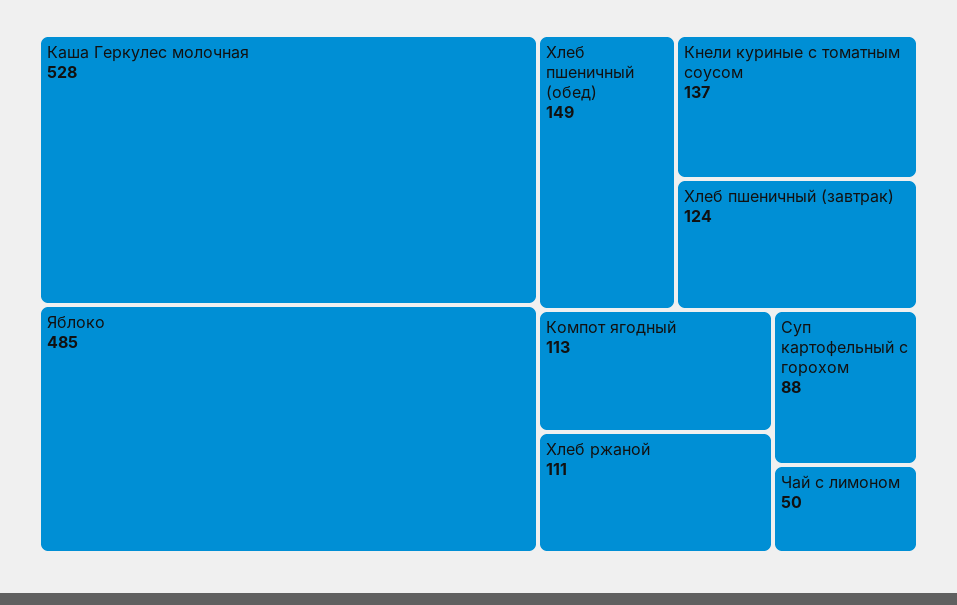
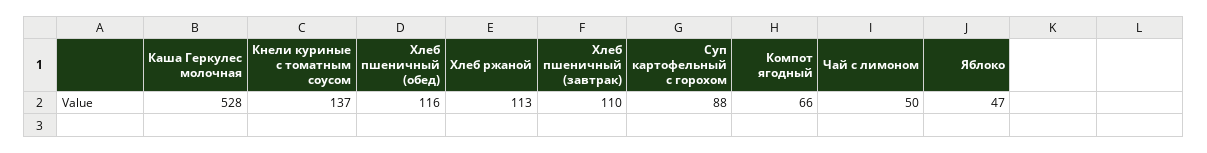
  {
    "Каша Геркулес молочная": 528,
-   "Яблоко": 485,
+   "Яблоко": 47,
-   "Хлеб пшеничный (обед)": 149,
+   "Хлеб пшеничный (обед)": 116,
    "Кнели куриные с томатным соусом": 137,
-   "Хлеб пшеничный (завтрак)": 124,
+   "Хлеб пшеничный (завтрак)": 110,
-   "Компот ягодный": 113,
+   "Компот ягодный": 66,
-   "Хлеб ржаной": 111,
+   "Хлеб ржаной": 113,
    "Суп картофельный с горохом": 88,
    "Чай с лимоном": 50
  }

